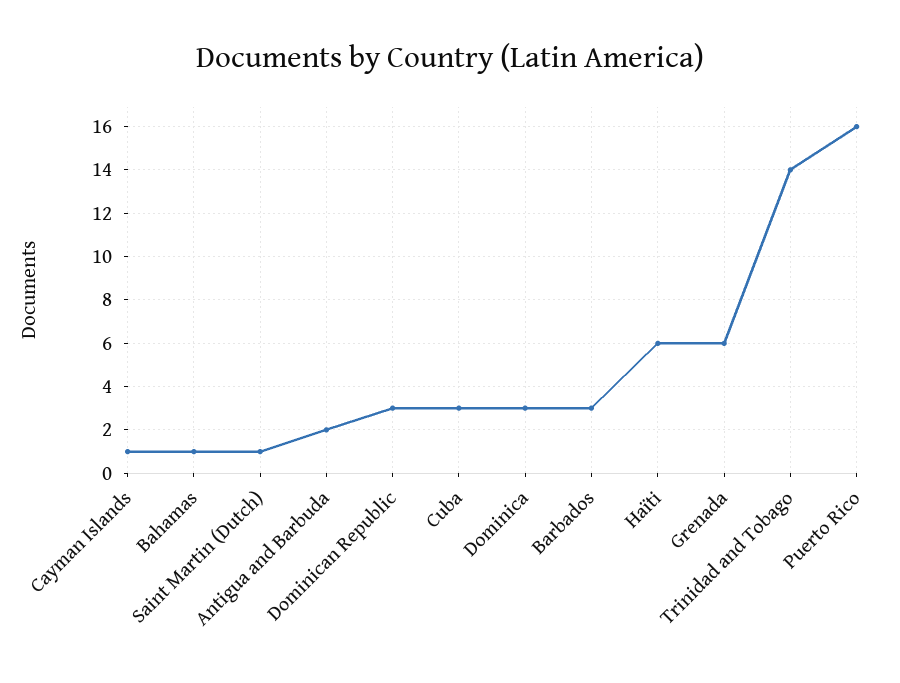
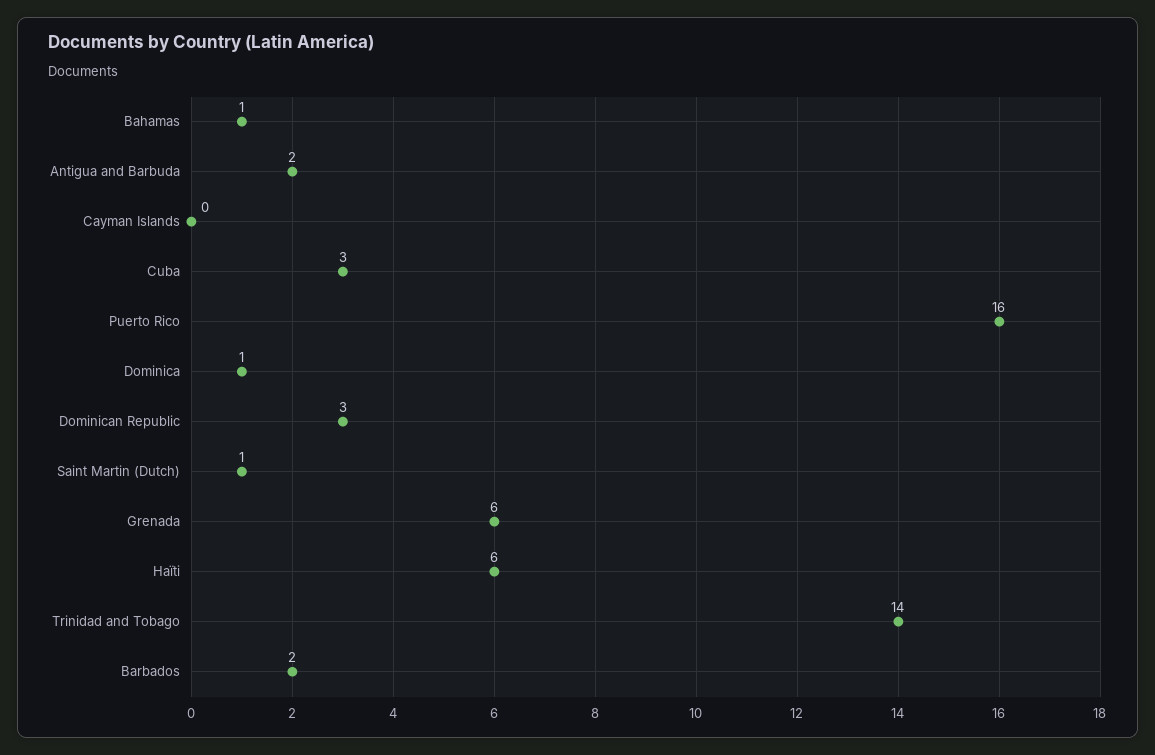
  {
-   "Cayman Islands": 1,
+   "Cayman Islands": 0,
    "Bahamas": 1,
    "Saint Martin (Dutch)": 1,
    "Antigua and Barbuda": 2,
    "Dominican Republic": 3,
    "Cuba": 3,
-   "Dominica": 3,
+   "Dominica": 1,
-   "Barbados": 3,
+   "Barbados": 2,
    "Haïti": 6,
    "Grenada": 6,
    "Trinidad and Tobago": 14,
    "Puerto Rico": 16
  }

